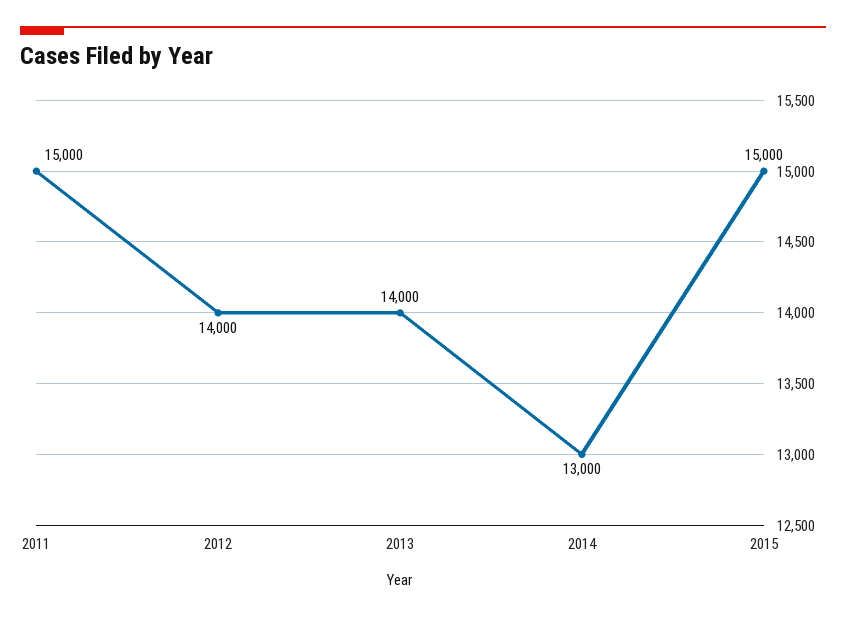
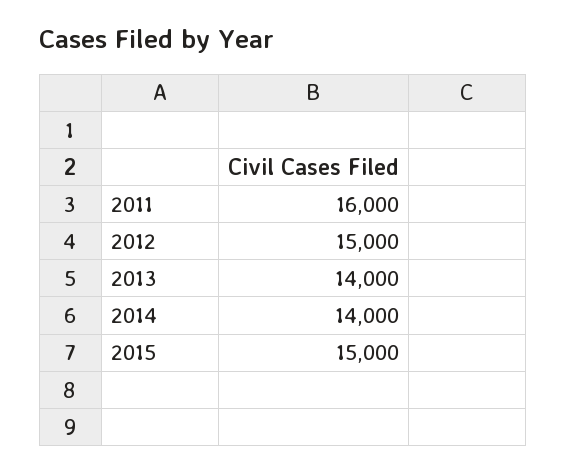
  {
-   "2011": 15000,
+   "2011": 16000,
-   "2012": 14000,
+   "2012": 15000,
    "2013": 14000,
-   "2014": 13000,
+   "2014": 14000,
    "2015": 15000
  }

